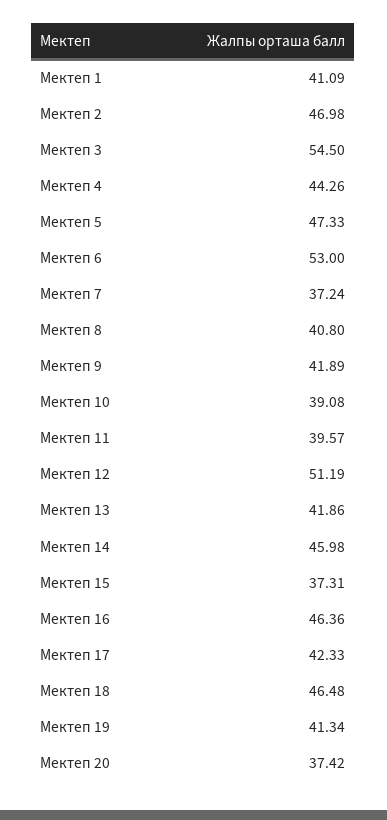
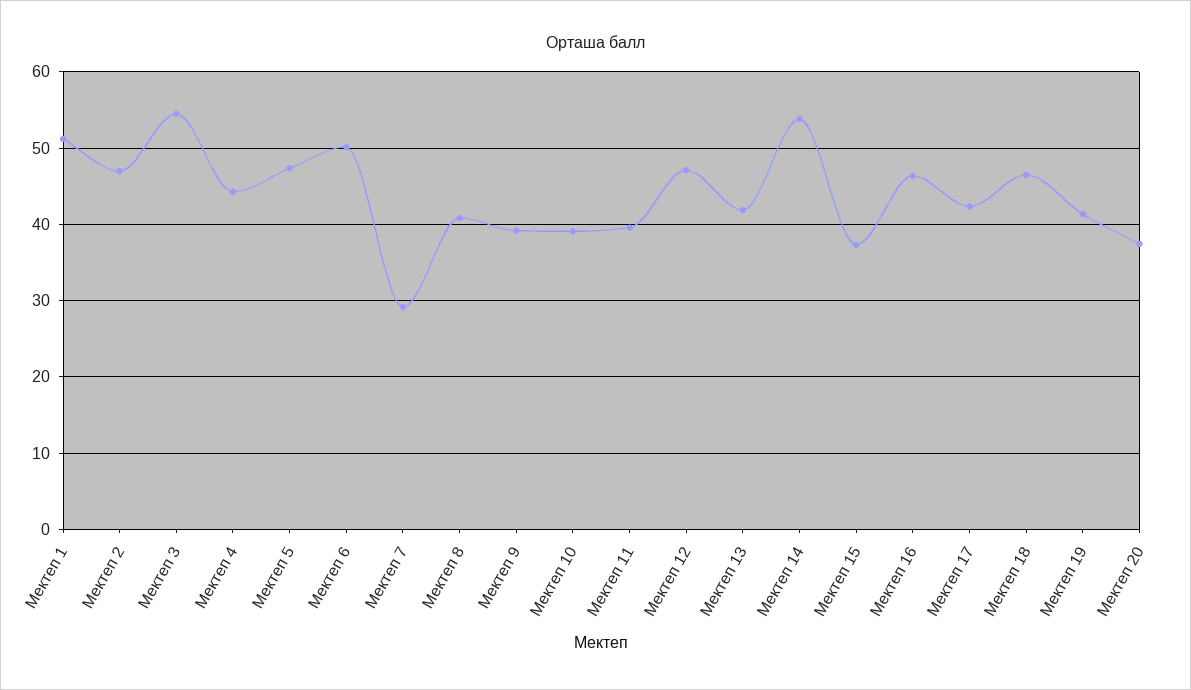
  {
-   "Мектеп 1": 41.09,
+   "Мектеп 1": 51,
    "Мектеп 2": 46.98,
    "Мектеп 3": 54.5,
    "Мектеп 4": 44.26,
    "Мектеп 5": 47.33,
-   "Мектеп 6": 53,
+   "Мектеп 6": 50,
-   "Мектеп 7": 37.24,
+   "Мектеп 7": 29,
    "Мектеп 8": 40.8,
-   "Мектеп 9": 41.89,
+   "Мектеп 9": 39,
    "Мектеп 10": 39.08,
    "Мектеп 11": 39.57,
-   "Мектеп 12": 51.19,
+   "Мектеп 12": 47,
    "Мектеп 13": 41.86,
-   "Мектеп 14": 45.98,
+   "Мектеп 14": 54,
    "Мектеп 15": 37.31,
    "Мектеп 16": 46.36,
    "Мектеп 17": 42.33,
    "Мектеп 18": 46.48,
    "Мектеп 19": 41.34,
    "Мектеп 20": 37.42
  }

